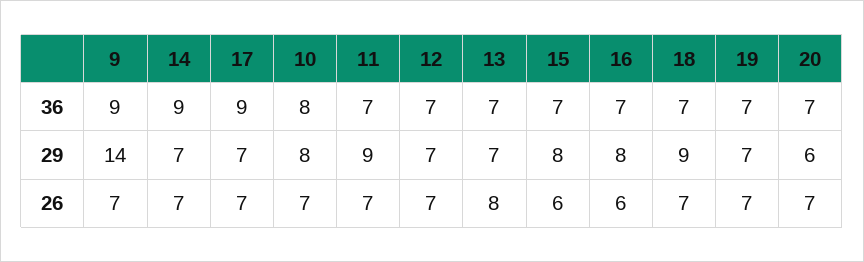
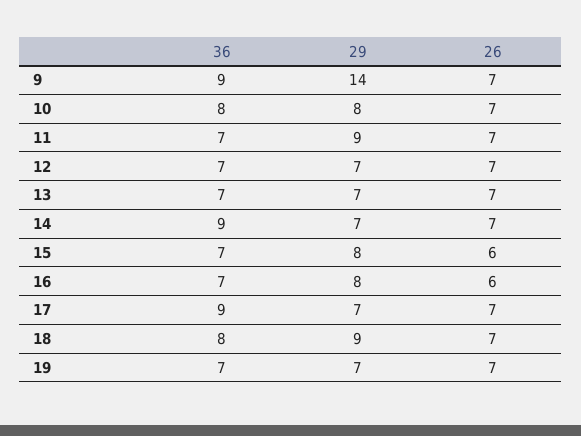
  {
    "9": {
      "36": 9,
      "29": 14,
      "26": 7
    },
    "14": {
      "36": 9,
      "29": 7,
      "26": 7
    },
    "17": {
      "36": 9,
      "29": 7,
      "26": 7
    },
    "10": {
      "36": 8,
      "29": 8,
      "26": 7
    },
    "11": {
      "36": 7,
      "29": 9,
      "26": 7
    },
    "12": {
      "36": 7,
      "29": 7,
      "26": 7
    },
    "13": {
      "36": 7,
      "29": 7,
-     "26": 8
+     "26": 7
    },
    "15": {
      "36": 7,
      "29": 8,
      "26": 6
    },
    "16": {
      "36": 7,
      "29": 8,
      "26": 6
    },
    "18": {
-     "36": 7,
+     "36": 8,
      "29": 9,
      "26": 7
    },
    "19": {
      "36": 7,
      "29": 7,
      "26": 7
-   },
+   }
-   "20": {
-     "36": 7,
-     "29": 6,
-     "26": 7
-   }
  }

